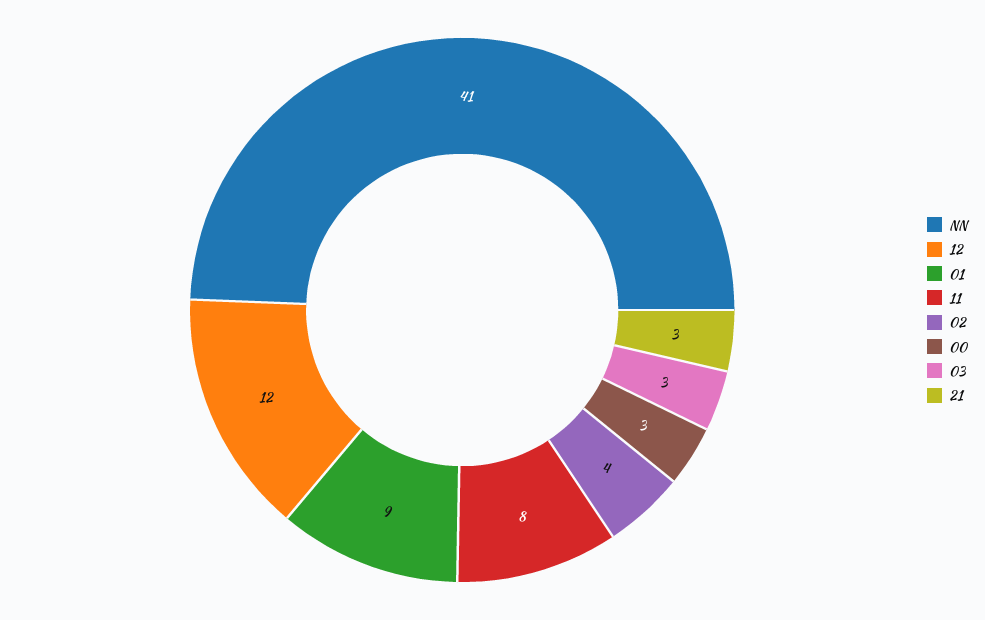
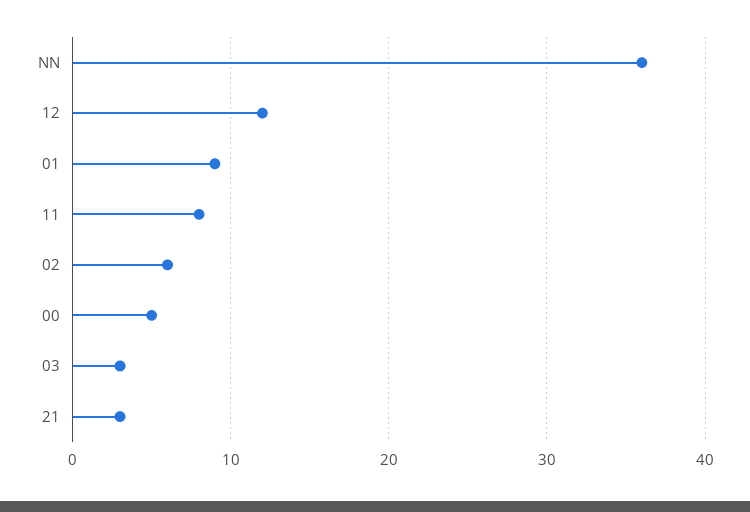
  {
-   "NN": 41,
+   "NN": 36,
    "12": 12,
    "01": 9,
    "11": 8,
-   "02": 4,
+   "02": 6,
-   "00": 3,
+   "00": 5,
    "03": 3,
    "21": 3
  }

